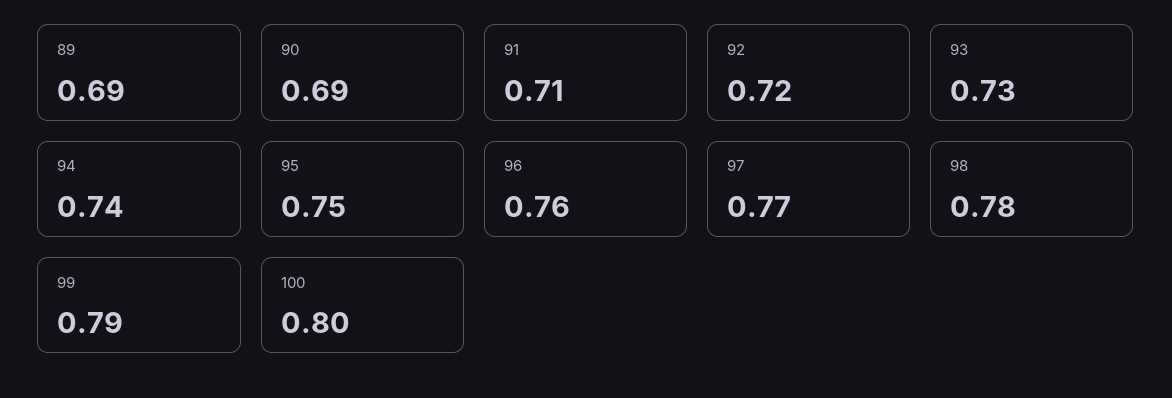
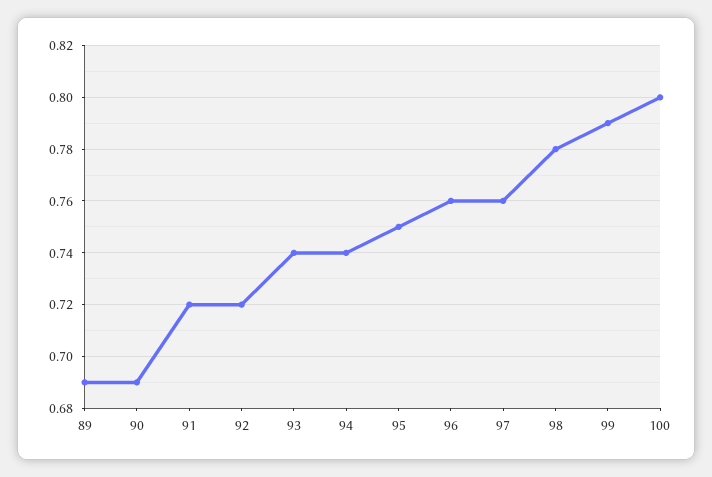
  {
    "89": 0.69,
    "90": 0.69,
-   "91": 0.71,
+   "91": 0.72,
    "92": 0.72,
-   "93": 0.73,
+   "93": 0.74,
    "94": 0.74,
    "95": 0.75,
    "96": 0.76,
-   "97": 0.77,
+   "97": 0.76,
    "98": 0.78,
    "99": 0.79,
    "100": 0.8
  }

